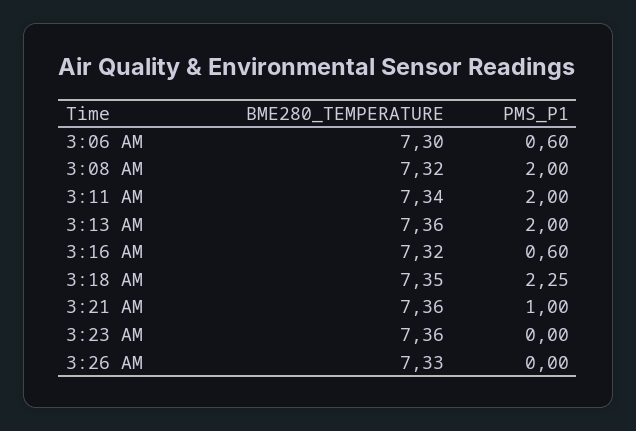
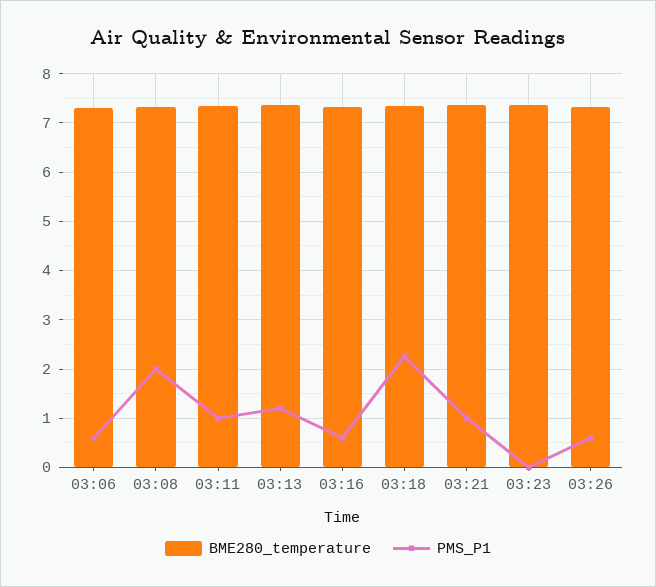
  {
    "BME280_TEMPERATURE": {
      "3:06 AM": 7.3,
      "3:08 AM": 7.32,
      "3:11 AM": 7.34,
      "3:13 AM": 7.36,
      "3:16 AM": 7.32,
      "3:18 AM": 7.35,
      "3:21 AM": 7.36,
      "3:23 AM": 7.36,
      "3:26 AM": 7.33
    },
    "PMS_P1": {
      "3:06 AM": 0.6,
      "3:08 AM": 2,
-     "3:11 AM": 2,
+     "3:11 AM": 1,
-     "3:13 AM": 2,
+     "3:13 AM": 1.2,
      "3:16 AM": 0.6,
      "3:18 AM": 2.25,
      "3:21 AM": 1,
      "3:23 AM": 0,
-     "3:26 AM": 0
+     "3:26 AM": 0.6
    }
  }

